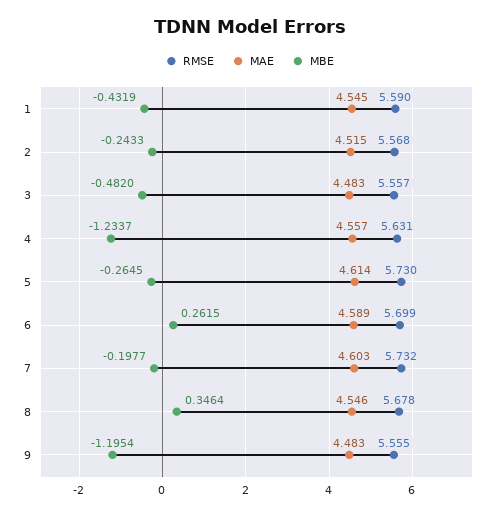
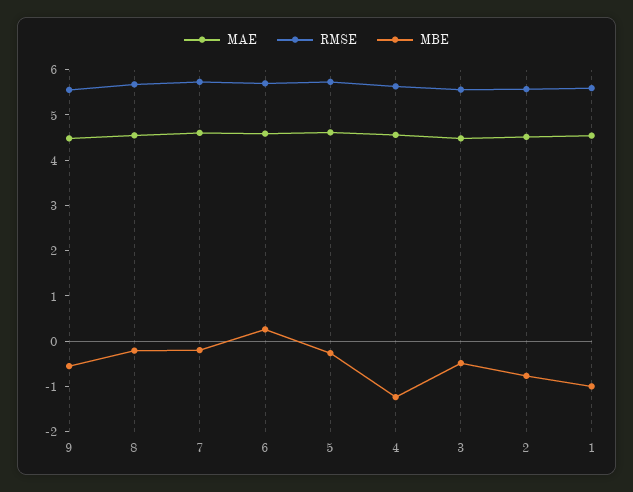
  {
    "RMSE": {
      "1": 5.59,
      "2": 5.568,
      "3": 5.557,
      "4": 5.631,
      "5": 5.73,
      "6": 5.699,
      "7": 5.732,
      "8": 5.678,
      "9": 5.555
    },
    "MAE": {
      "1": 4.545,
      "2": 4.515,
      "3": 4.483,
      "4": 4.557,
      "5": 4.614,
      "6": 4.589,
      "7": 4.603,
      "8": 4.546,
      "9": 4.483
    },
    "MBE": {
-     "1": -0.4319,
+     "1": -1,
-     "2": -0.2433,
+     "2": -0.8,
      "3": -0.482,
      "4": -1.2337,
      "5": -0.2645,
      "6": 0.2615,
      "7": -0.1977,
-     "8": 0.3464,
+     "8": -0.2,
-     "9": -1.1954
+     "9": -0.6
    }
  }

